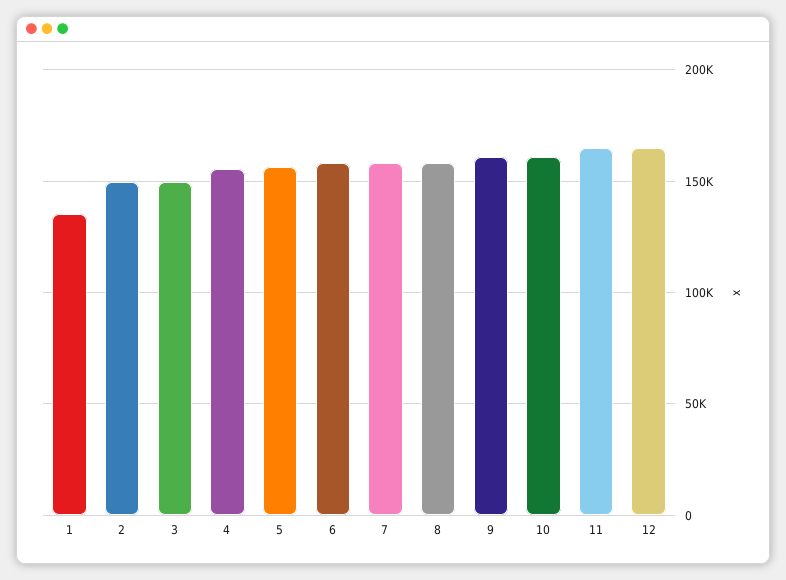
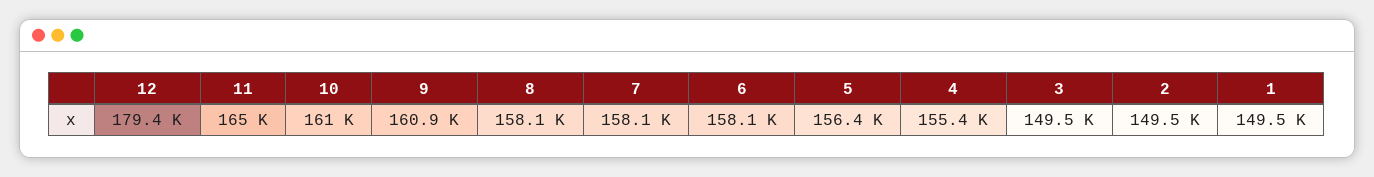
  {
-   "1": 135000,
+   "1": 149500,
    "2": 149500,
    "3": 149500,
    "4": 155400,
    "5": 156400,
    "6": 158100,
    "7": 158100,
    "8": 158100,
    "9": 160900,
    "10": 161000,
    "11": 165000,
-   "12": 165000
+   "12": 179400
  }

